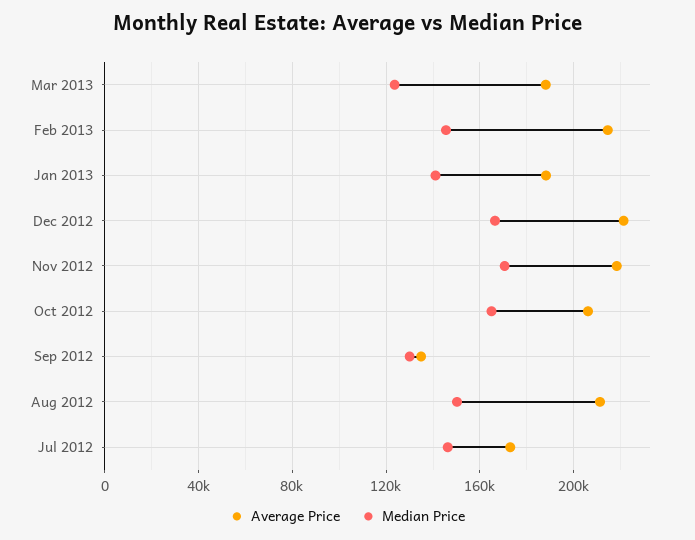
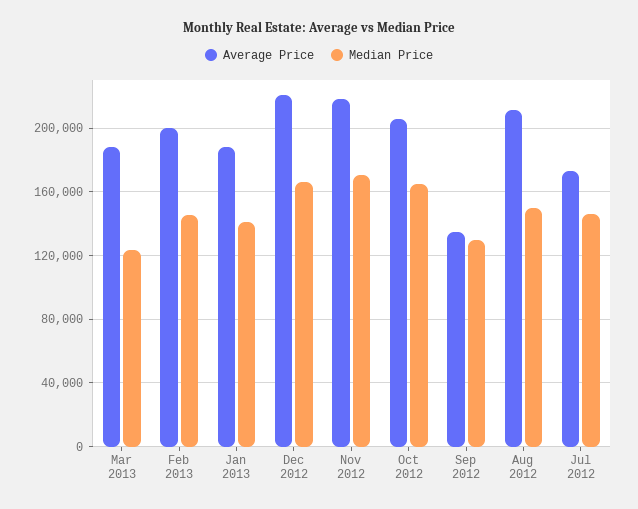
  {
    "Average Price": {
      "Mar 2013": 190000,
-     "Feb 2013": 215000,
+     "Feb 2013": 200000,
      "Jan 2013": 190000,
      "Dec 2012": 220000,
      "Nov 2012": 220000,
      "Oct 2012": 205000,
      "Sep 2012": 135000,
      "Aug 2012": 210000,
      "Jul 2012": 175000
    },
    "Median Price": {
      "Mar 2013": 125000,
      "Feb 2013": 145000,
      "Jan 2013": 140000,
      "Dec 2012": 165000,
      "Nov 2012": 170000,
      "Oct 2012": 165000,
      "Sep 2012": 130000,
      "Aug 2012": 150000,
      "Jul 2012": 145000
    }
  }

